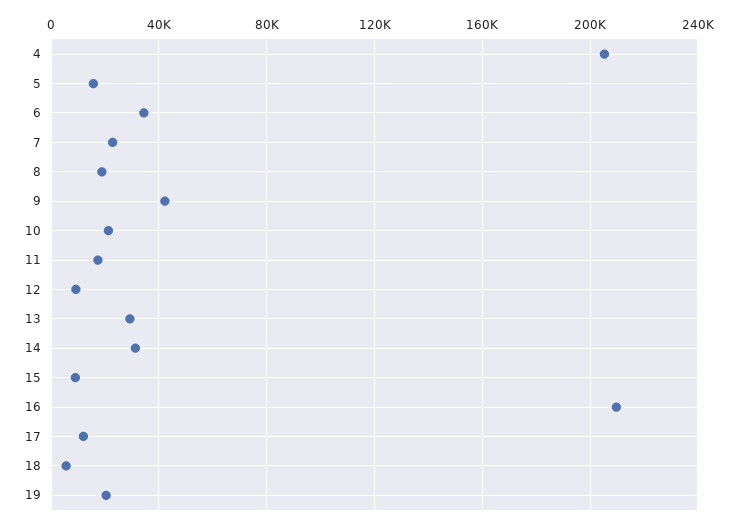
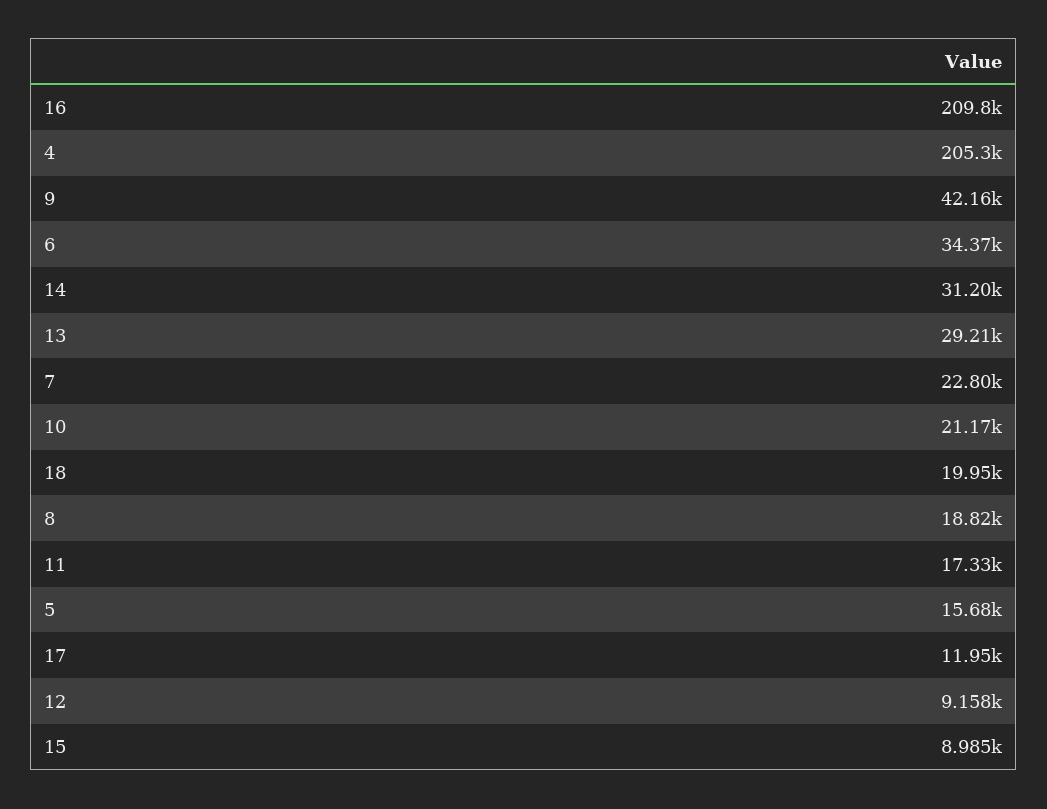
  {
    "4": 205300,
    "5": 15680,
    "6": 34370,
    "7": 22800,
    "8": 18820,
    "9": 42160,
    "10": 21170,
    "11": 17330,
    "12": 9158,
    "13": 29210,
    "14": 31200,
    "15": 8985,
    "16": 209800,
    "17": 11950,
-   "18": 5000,
+   "18": 19950
-   "19": 20000
  }

